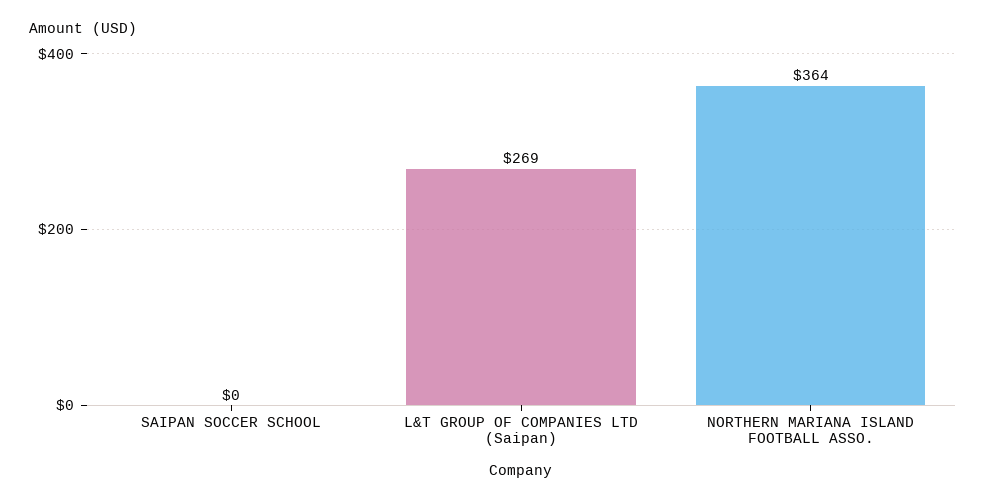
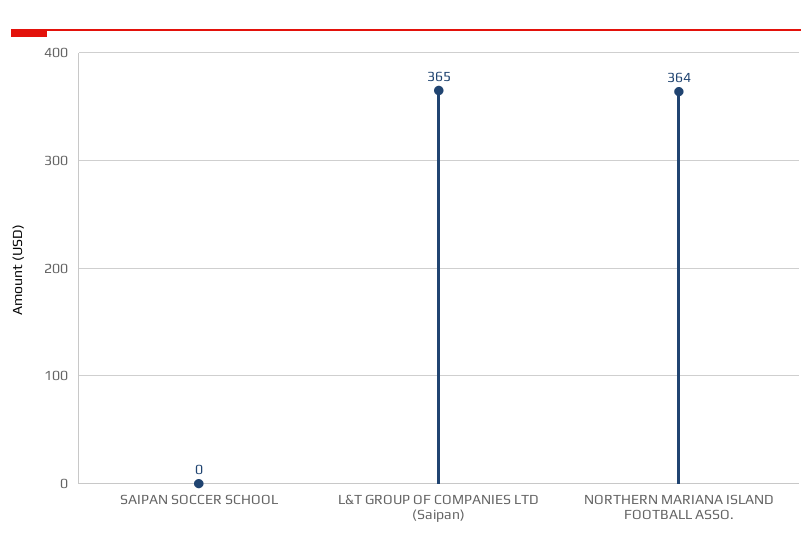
  {
    "SAIPAN SOCCER SCHOOL": 0,
-   "L&T GROUP OF COMPANIES LTD (Saipan)": 269,
+   "L&T GROUP OF COMPANIES LTD (Saipan)": 365,
    "NORTHERN MARIANA ISLAND FOOTBALL ASSO.": 364
  }

